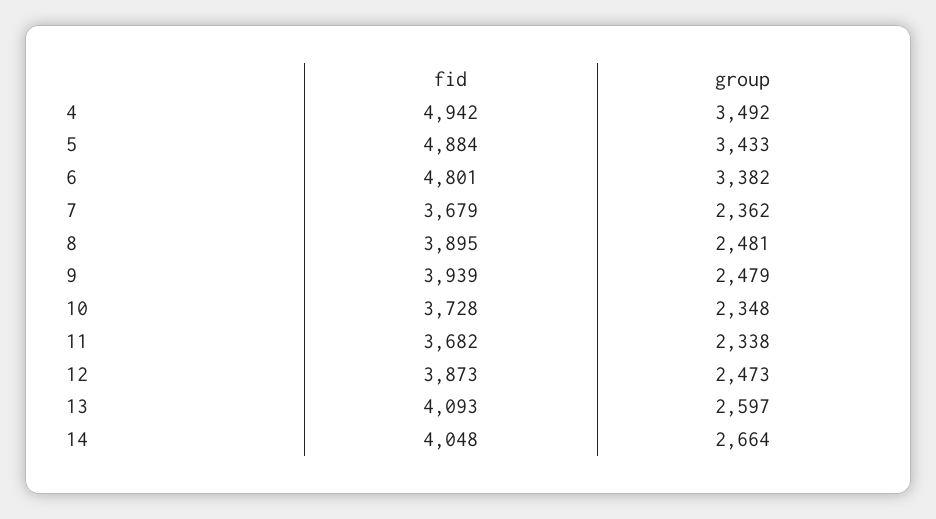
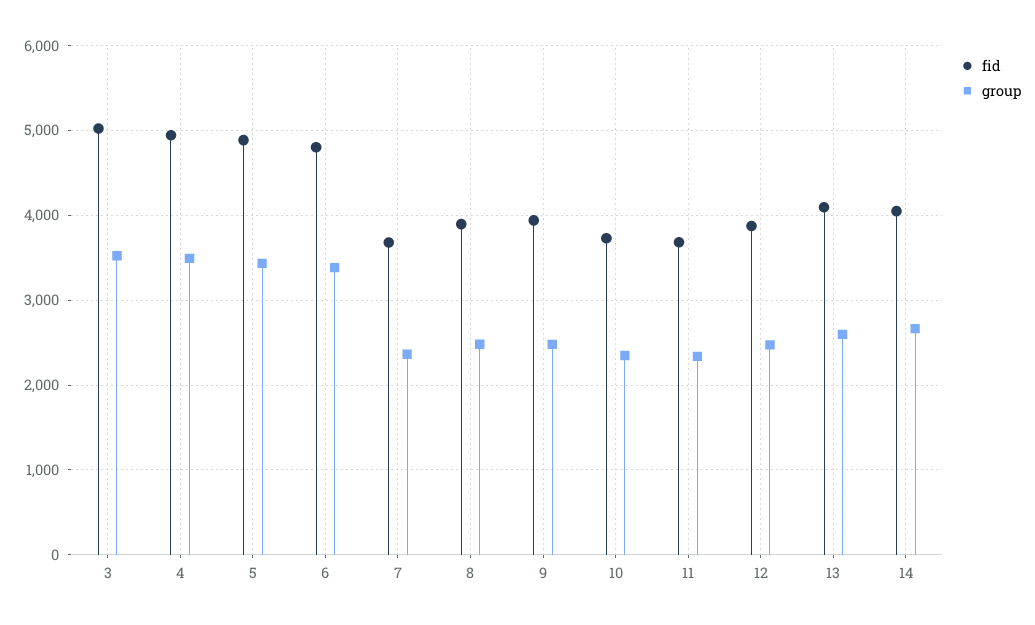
  {
    "fid": {
      "4": 4942,
      "5": 4884,
      "6": 4801,
      "7": 3679,
      "8": 3895,
      "9": 3939,
      "10": 3728,
      "11": 3682,
      "12": 3873,
      "13": 4093,
-     "14": 4048
+     "14": 4048,
+     "3": 5000
    },
    "group": {
      "4": 3492,
      "5": 3433,
      "6": 3382,
      "7": 2362,
      "8": 2481,
      "9": 2479,
      "10": 2348,
      "11": 2338,
      "12": 2473,
      "13": 2597,
-     "14": 2664
+     "14": 2664,
+     "3": 3500
    }
  }

